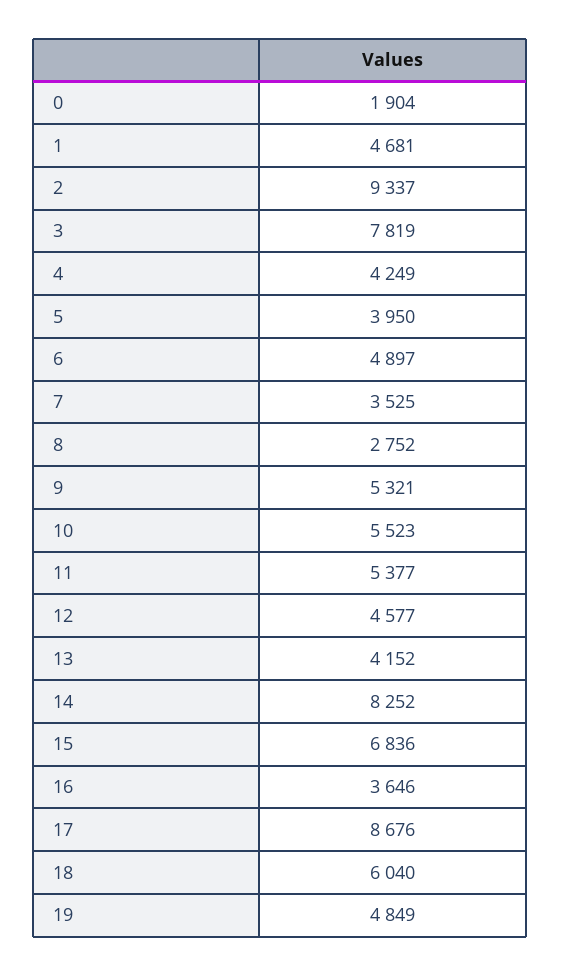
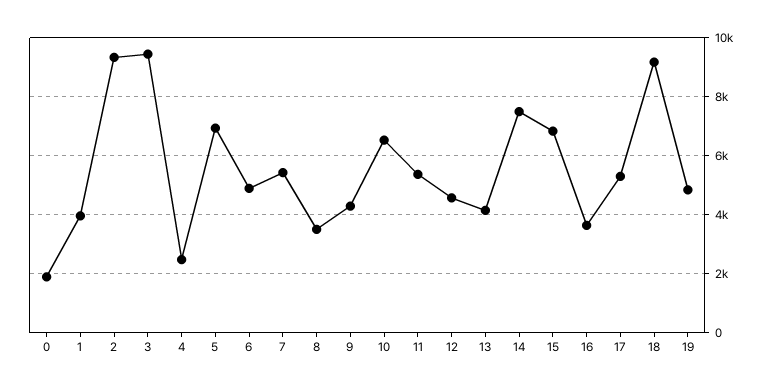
  {
    "0": 1904,
-   "1": 4681,
+   "1": 4000,
    "2": 9337,
-   "3": 7819,
+   "3": 9500,
-   "4": 4249,
+   "4": 2500,
-   "5": 3950,
+   "5": 7000,
    "6": 4897,
-   "7": 3525,
+   "7": 5500,
-   "8": 2752,
+   "8": 3500,
-   "9": 5321,
+   "9": 4250,
-   "10": 5523,
+   "10": 6500,
    "11": 5377,
    "12": 4577,
    "13": 4152,
-   "14": 8252,
+   "14": 7500,
    "15": 6836,
    "16": 3646,
-   "17": 8676,
+   "17": 5250,
-   "18": 6040,
+   "18": 9250,
    "19": 4849
  }

